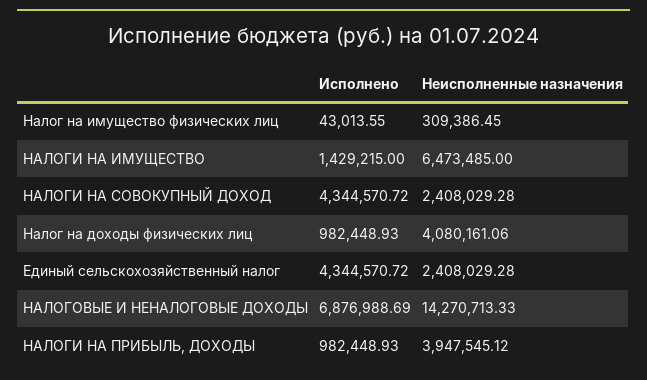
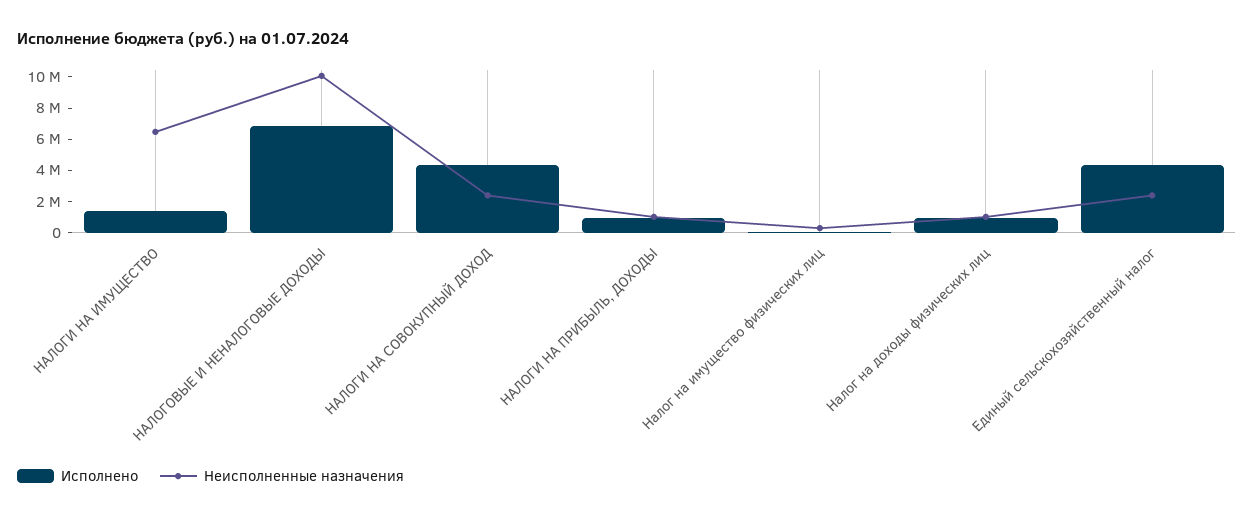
  {
    "Исполнено": {
      "Налог на имущество физических лиц": 43013.55,
      "НАЛОГИ НА ИМУЩЕСТВО": 1429215,
      "НАЛОГИ НА СОВОКУПНЫЙ ДОХОД": 4344570.72,
      "Налог на доходы физических лиц": 982448.93,
      "Единый сельскохозяйственный налог": 4344570.72,
      "НАЛОГОВЫЕ И НЕНАЛОГОВЫЕ ДОХОДЫ": 6876988.69,
      "НАЛОГИ НА ПРИБЫЛЬ, ДОХОДЫ": 982448.93
    },
    "Неисполненные назначения": {
      "Налог на имущество физических лиц": 309386.45,
      "НАЛОГИ НА ИМУЩЕСТВО": 6473485,
      "НАЛОГИ НА СОВОКУПНЫЙ ДОХОД": 2408029.28,
-     "Налог на доходы физических лиц": 4080161.06,
+     "Налог на доходы физических лиц": 1000000,
      "Единый сельскохозяйственный налог": 2408029.28,
-     "НАЛОГОВЫЕ И НЕНАЛОГОВЫЕ ДОХОДЫ": 14270713.33,
+     "НАЛОГОВЫЕ И НЕНАЛОГОВЫЕ ДОХОДЫ": 10000000,
-     "НАЛОГИ НА ПРИБЫЛЬ, ДОХОДЫ": 3947545.12
+     "НАЛОГИ НА ПРИБЫЛЬ, ДОХОДЫ": 1000000
    }
  }

